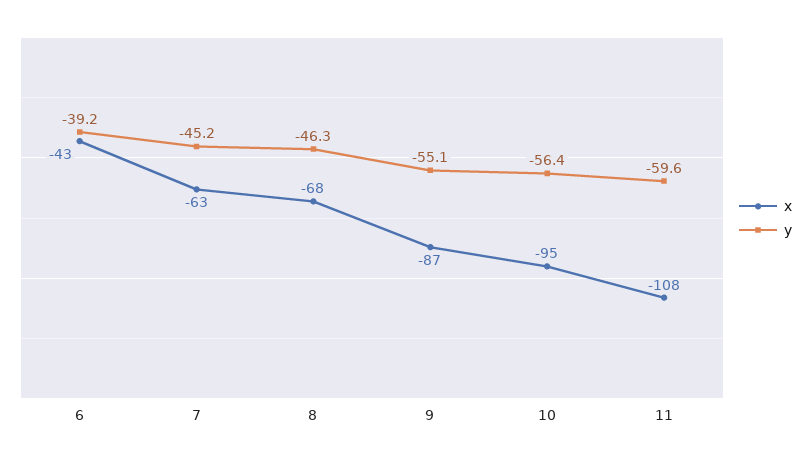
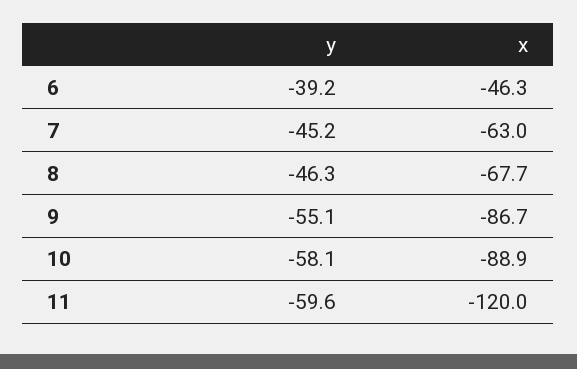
  {
    "x": {
-     "6": -43,
+     "6": -46.3,
      "7": -63,
      "8": -67.7,
      "9": -86.7,
-     "10": -95,
+     "10": -88.9,
-     "11": -108
+     "11": -120
    },
    "y": {
      "6": -39.2,
      "7": -45.2,
      "8": -46.3,
      "9": -55.1,
-     "10": -56.4,
+     "10": -58.1,
      "11": -59.6
    }
  }

